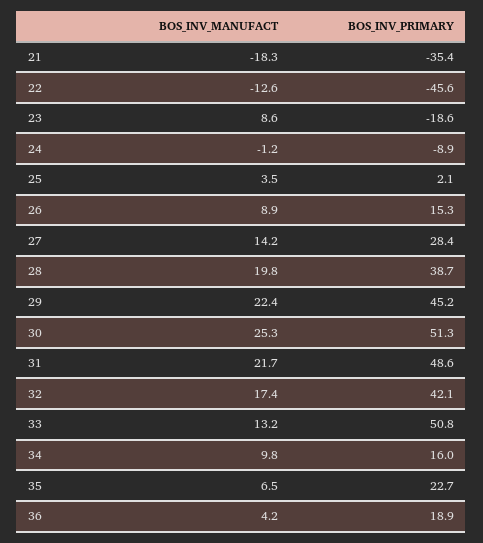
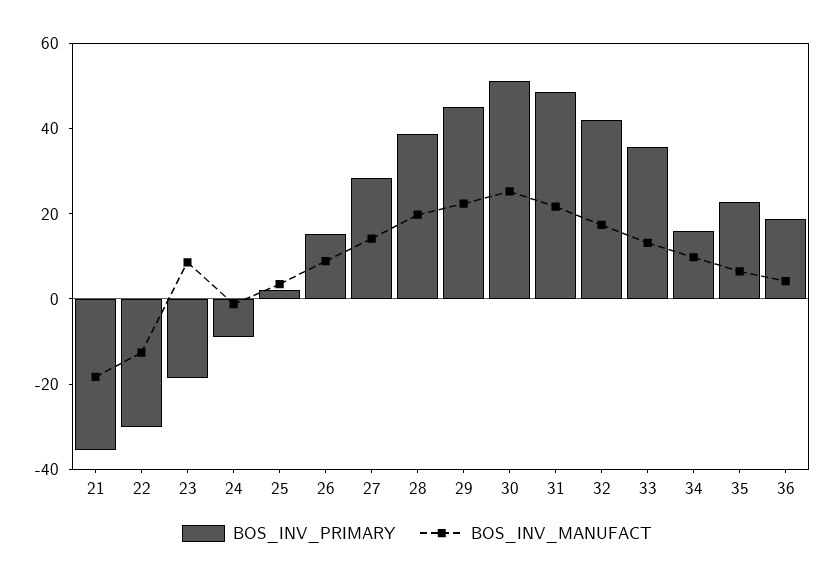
  {
    "BOS_INV_MANUFACT": {
      "21": -18.3,
      "22": -12.6,
      "23": 8.6,
      "24": -1.2,
      "25": 3.5,
      "26": 8.9,
      "27": 14.2,
      "28": 19.8,
      "29": 22.4,
      "30": 25.3,
      "31": 21.7,
      "32": 17.4,
      "33": 13.2,
      "34": 9.8,
      "35": 6.5,
      "36": 4.2
    },
    "BOS_INV_PRIMARY": {
      "21": -35.4,
-     "22": -45.6,
+     "22": -30,
      "23": -18.6,
      "24": -8.9,
      "25": 2.1,
      "26": 15.3,
      "27": 28.4,
      "28": 38.7,
      "29": 45.2,
      "30": 51.3,
      "31": 48.6,
      "32": 42.1,
-     "33": 50.8,
+     "33": 35,
      "34": 16,
      "35": 22.7,
      "36": 18.9
    }
  }

